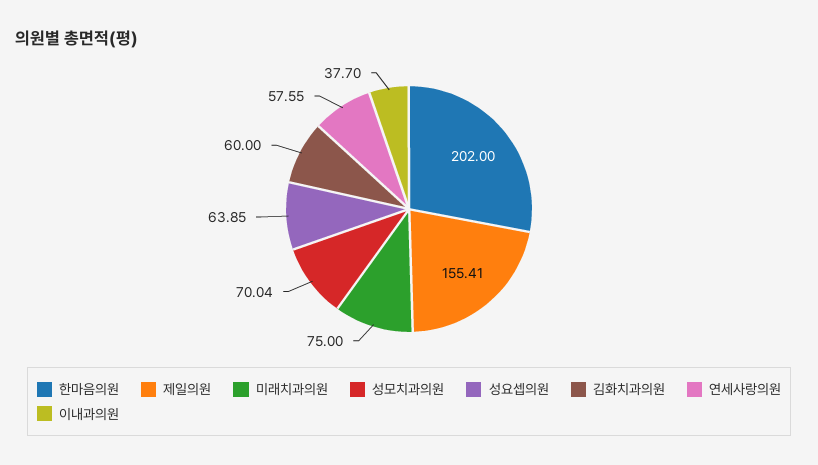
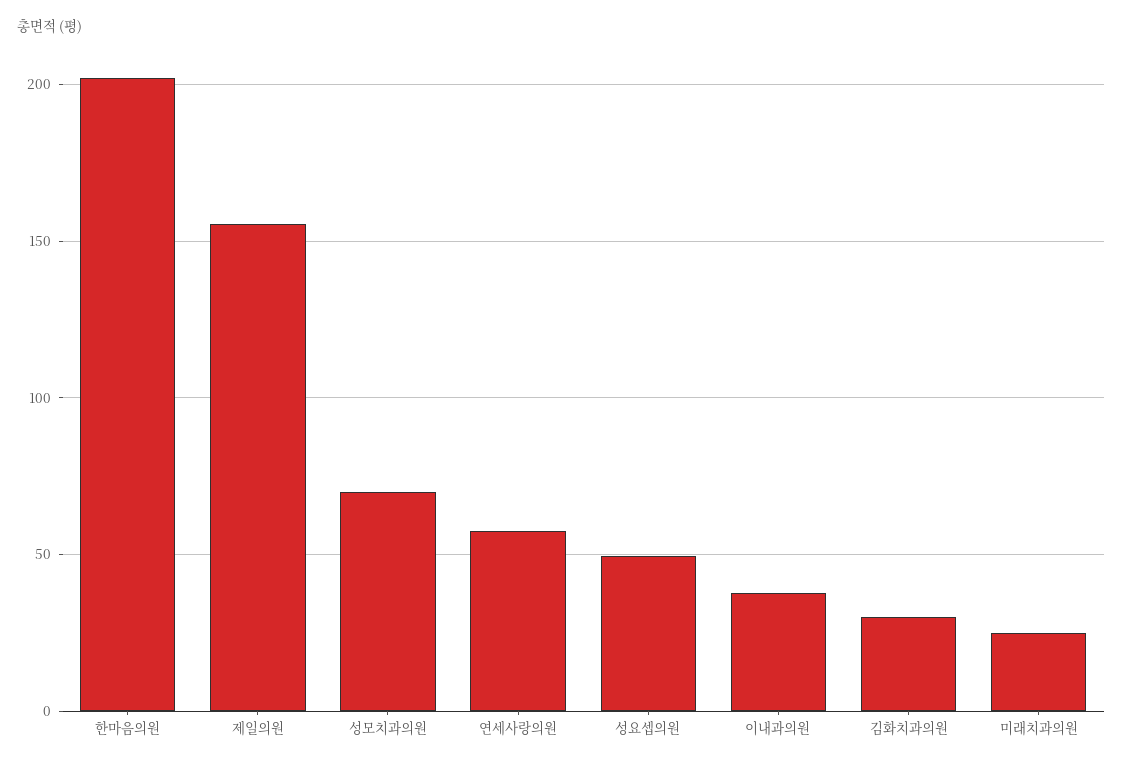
  {
    "한마음의원": 202,
    "제일의원": 155.41,
-   "미래치과의원": 75,
+   "미래치과의원": 25,
    "성모치과의원": 70.04,
-   "성요셉의원": 63.85,
+   "성요셉의원": 50,
-   "김화치과의원": 60,
+   "김화치과의원": 30,
    "연세사랑의원": 57.55,
    "이내과의원": 37.7
  }

